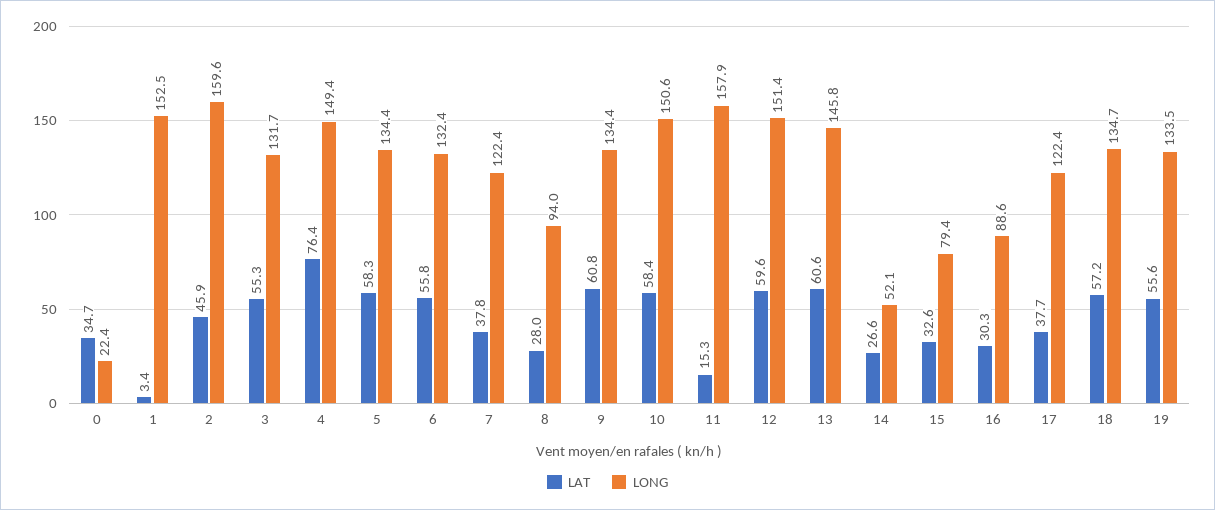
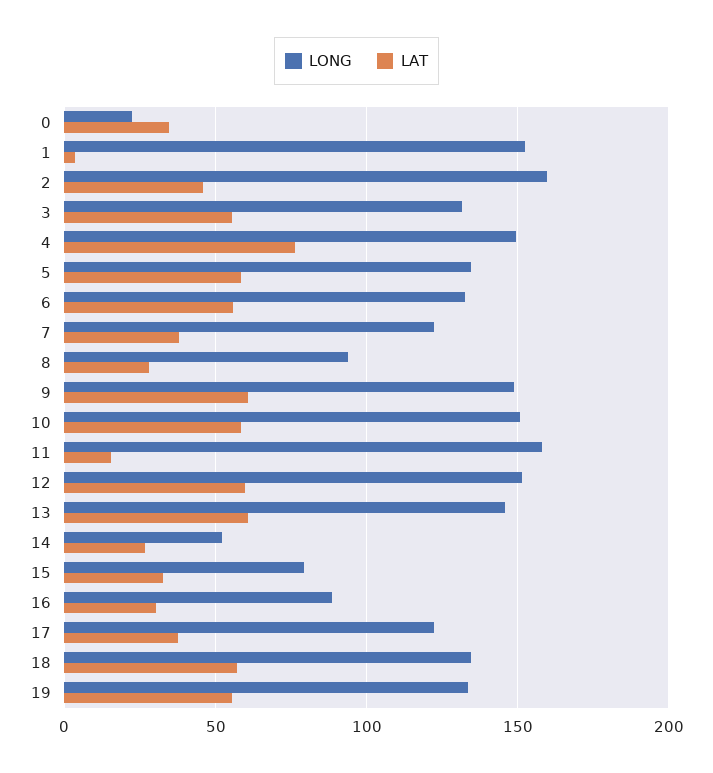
  {
    "LAT": {
      "0": 34.7,
      "1": 3.4,
      "2": 45.9,
      "3": 55.3,
      "4": 76.4,
      "5": 58.3,
      "6": 55.8,
      "7": 37.8,
      "8": 28,
      "9": 60.8,
      "10": 58.4,
      "11": 15.3,
      "12": 59.6,
      "13": 60.6,
      "14": 26.6,
      "15": 32.6,
      "16": 30.3,
      "17": 37.7,
      "18": 57.2,
      "19": 55.6
    },
    "LONG": {
      "0": 22.4,
      "1": 152.5,
      "2": 159.6,
      "3": 131.7,
      "4": 149.4,
      "5": 134.4,
      "6": 132.4,
      "7": 122.4,
      "8": 94,
-     "9": 134.4,
+     "9": 150,
      "10": 150.6,
      "11": 157.9,
      "12": 151.4,
      "13": 145.8,
      "14": 52.1,
      "15": 79.4,
      "16": 88.6,
      "17": 122.4,
      "18": 134.7,
      "19": 133.5
    }
  }

